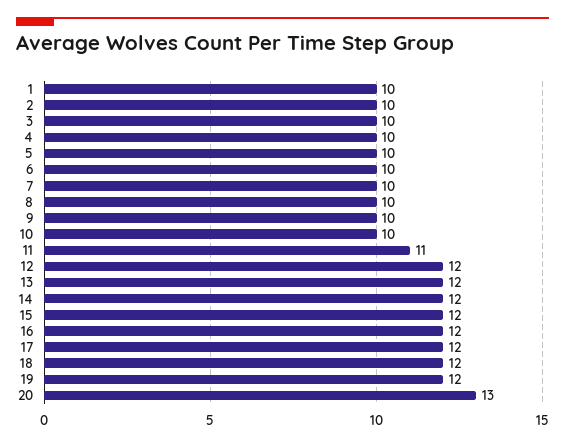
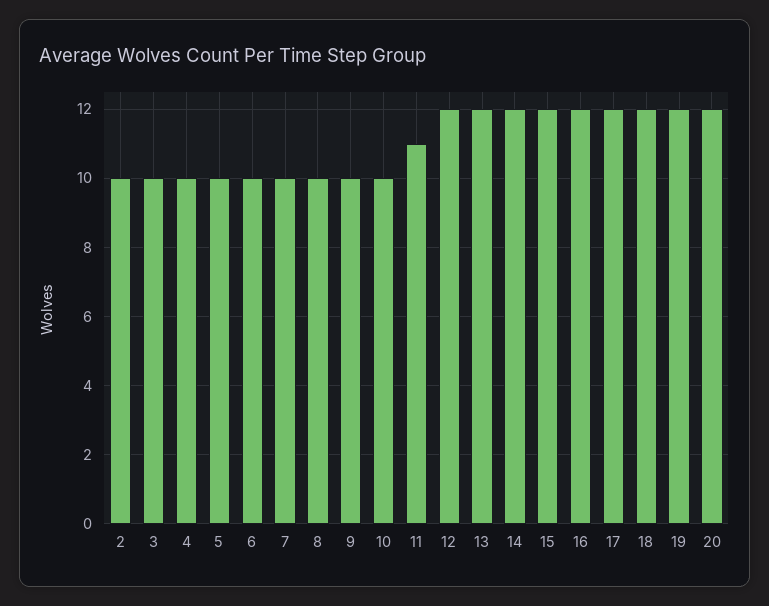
  {
-   "1": 10,
    "2": 10,
    "3": 10,
    "4": 10,
    "5": 10,
    "6": 10,
    "7": 10,
    "8": 10,
    "9": 10,
    "10": 10,
    "11": 11,
    "12": 12,
    "13": 12,
    "14": 12,
    "15": 12,
    "16": 12,
    "17": 12,
    "18": 12,
    "19": 12,
-   "20": 13
+   "20": 12
  }

